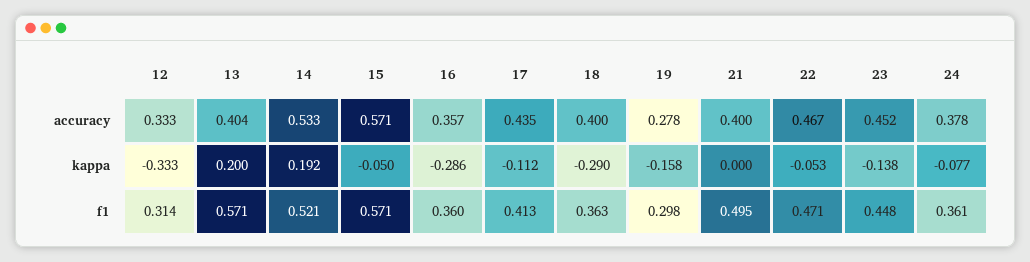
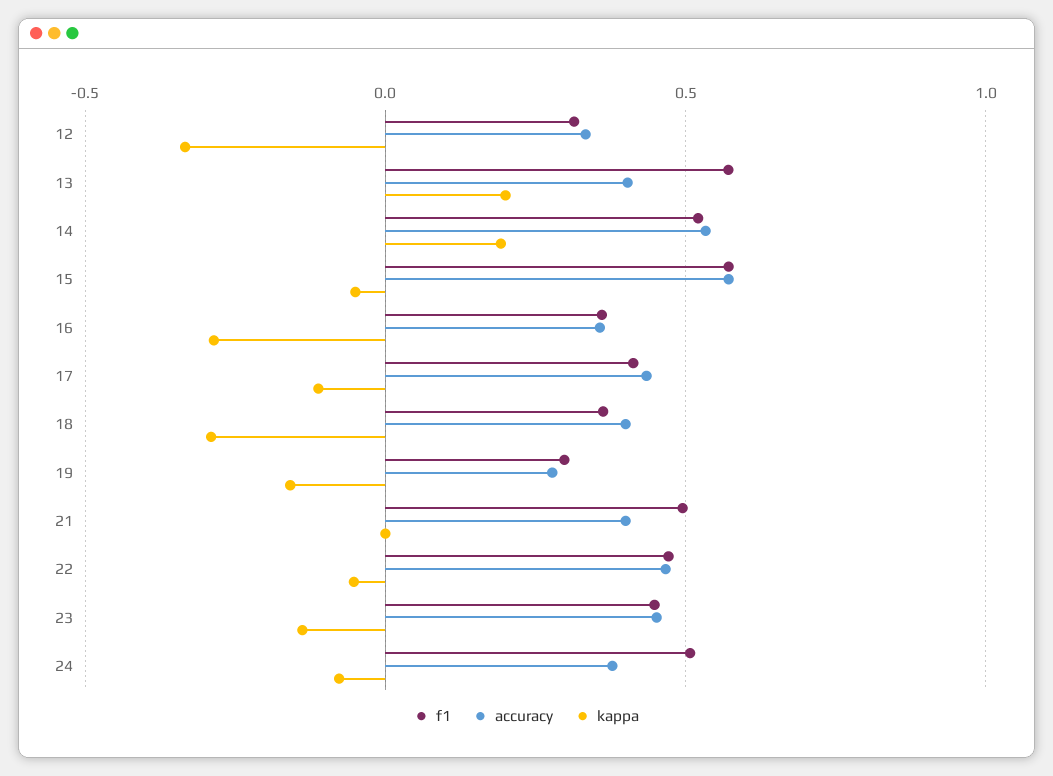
  {
    "accuracy": {
      "12": 0.333,
      "13": 0.404,
      "14": 0.533,
      "15": 0.571,
      "16": 0.357,
      "17": 0.435,
      "18": 0.4,
      "19": 0.278,
      "21": 0.4,
      "22": 0.467,
      "23": 0.452,
      "24": 0.378
    },
    "kappa": {
      "12": -0.333,
      "13": 0.2,
      "14": 0.192,
      "15": -0.05,
      "16": -0.286,
      "17": -0.112,
      "18": -0.29,
      "19": -0.158,
      "21": 0,
      "22": -0.053,
      "23": -0.138,
      "24": -0.077
    },
    "f1": {
      "12": 0.314,
      "13": 0.571,
      "14": 0.521,
      "15": 0.571,
      "16": 0.36,
      "17": 0.413,
      "18": 0.363,
      "19": 0.298,
      "21": 0.495,
      "22": 0.471,
      "23": 0.448,
-     "24": 0.361
+     "24": 0.5
    }
  }

